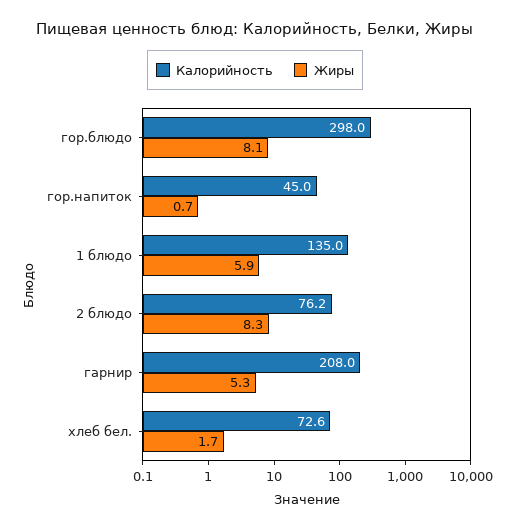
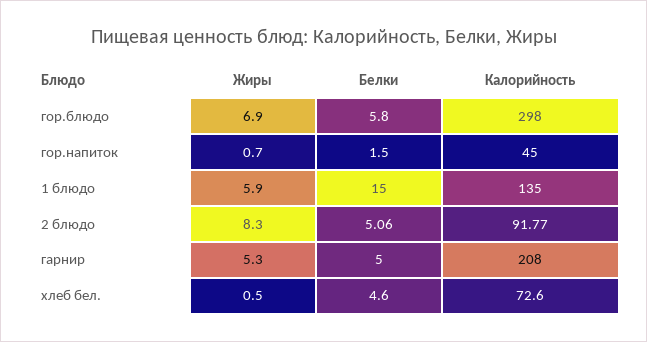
  {
    "Калорийность": {
      "гор.блюдо": 298,
      "гор.напиток": 45,
      "1 блюдо": 135,
-     "2 блюдо": 76.2,
+     "2 блюдо": 91.77,
      "гарнир": 208,
      "хлеб бел.": 72.6
    },
    "Жиры": {
-     "гор.блюдо": 8.1,
+     "гор.блюдо": 6.9,
      "гор.напиток": 0.7,
      "1 блюдо": 5.9,
      "2 блюдо": 8.3,
      "гарнир": 5.3,
-     "хлеб бел.": 1.7
+     "хлеб бел.": 0.5
-   }
+   },
+   "Белки": {
+     "гор.блюдо": 5.8,
+     "гор.напиток": 1.5,
+     "1 блюдо": 15,
+     "2 блюдо": 5.06,
+     "гарнир": 5,
+     "хлеб бел.": 4.6
+   }
  }

